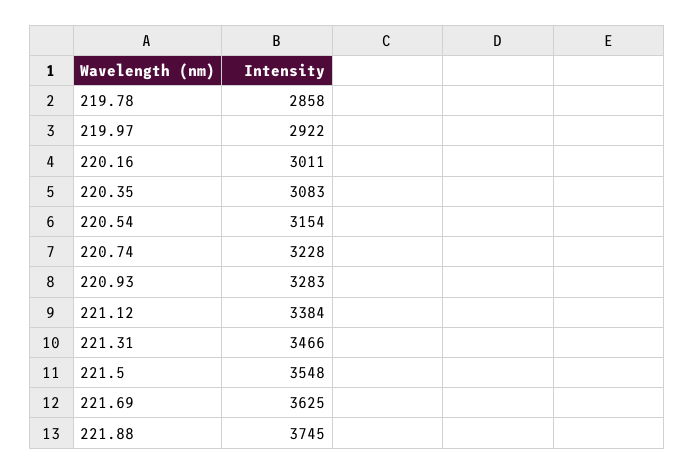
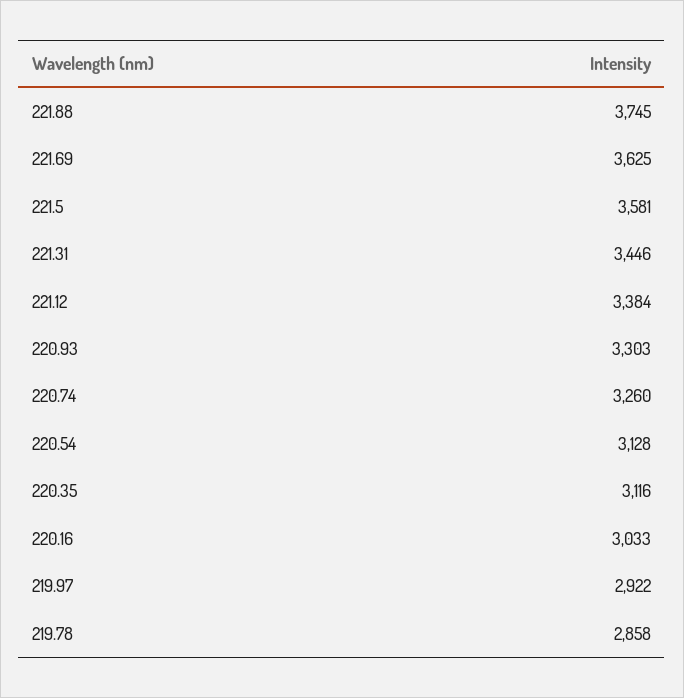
  {
    "219.78": 2858,
    "219.97": 2922,
-   "220.16": 3011,
+   "220.16": 3033,
-   "220.35": 3083,
+   "220.35": 3116,
-   "220.54": 3154,
+   "220.54": 3128,
-   "220.74": 3228,
+   "220.74": 3260,
-   "220.93": 3283,
+   "220.93": 3303,
    "221.12": 3384,
-   "221.31": 3466,
+   "221.31": 3446,
-   "221.5": 3548,
+   "221.5": 3581,
    "221.69": 3625,
    "221.88": 3745
  }

